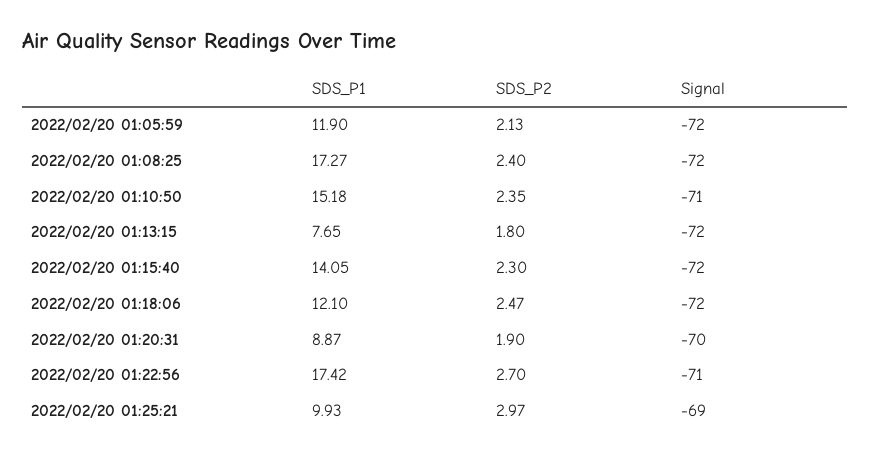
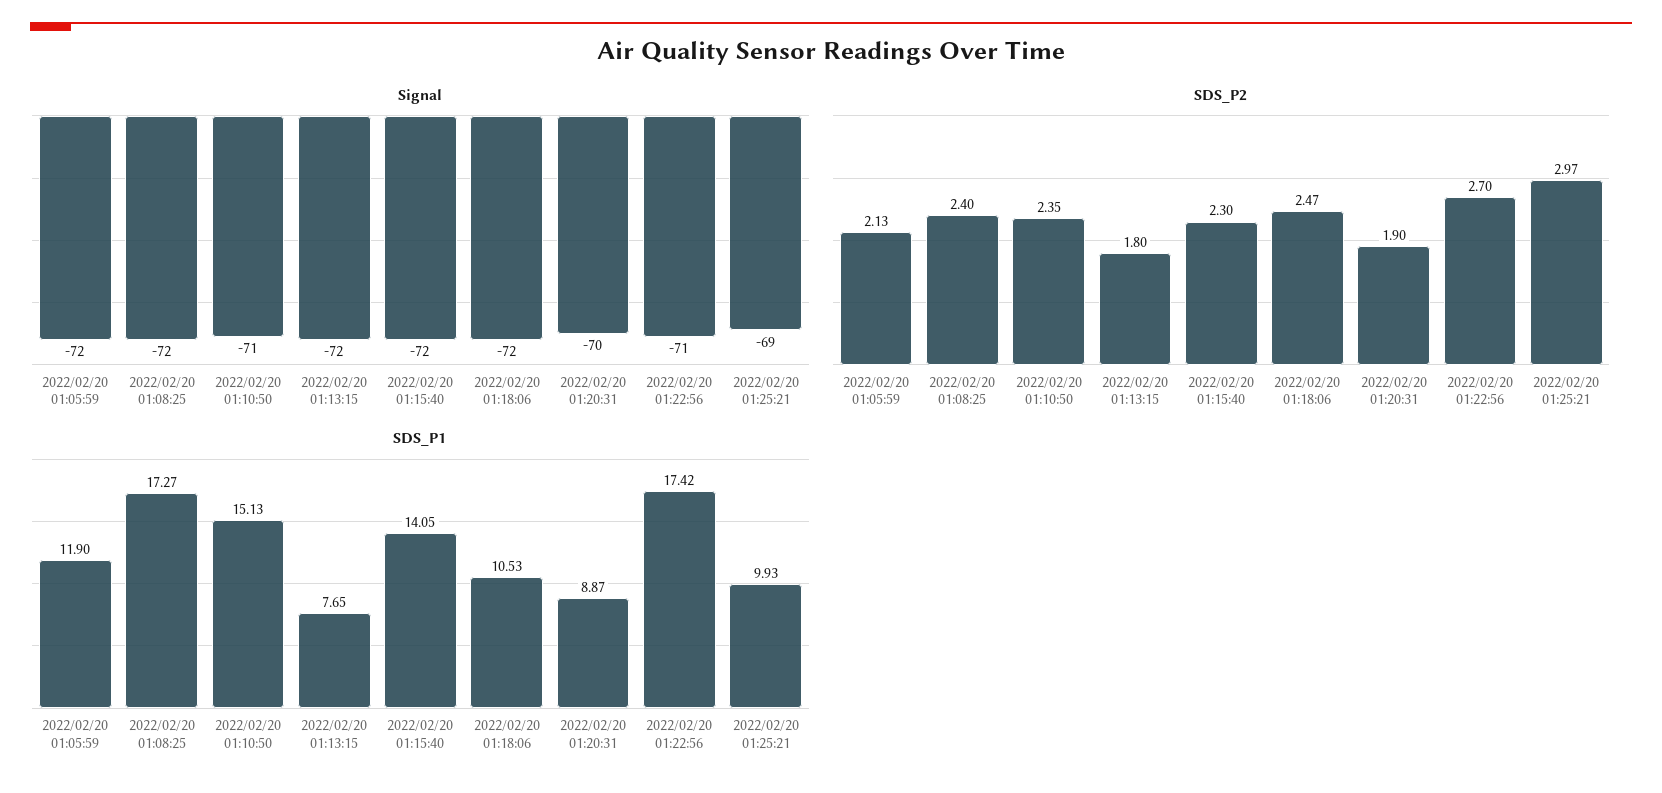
  {
    "SDS_P1": {
      "2022/02/20 01:05:59": 11.9,
      "2022/02/20 01:08:25": 17.27,
-     "2022/02/20 01:10:50": 15.18,
+     "2022/02/20 01:10:50": 15.13,
      "2022/02/20 01:13:15": 7.65,
      "2022/02/20 01:15:40": 14.05,
-     "2022/02/20 01:18:06": 12.1,
+     "2022/02/20 01:18:06": 10.53,
      "2022/02/20 01:20:31": 8.87,
      "2022/02/20 01:22:56": 17.42,
      "2022/02/20 01:25:21": 9.93
    },
    "SDS_P2": {
      "2022/02/20 01:05:59": 2.13,
      "2022/02/20 01:08:25": 2.4,
      "2022/02/20 01:10:50": 2.35,
      "2022/02/20 01:13:15": 1.8,
      "2022/02/20 01:15:40": 2.3,
      "2022/02/20 01:18:06": 2.47,
      "2022/02/20 01:20:31": 1.9,
      "2022/02/20 01:22:56": 2.7,
      "2022/02/20 01:25:21": 2.97
    },
    "Signal": {
      "2022/02/20 01:05:59": -72,
      "2022/02/20 01:08:25": -72,
      "2022/02/20 01:10:50": -71,
      "2022/02/20 01:13:15": -72,
      "2022/02/20 01:15:40": -72,
      "2022/02/20 01:18:06": -72,
      "2022/02/20 01:20:31": -70,
      "2022/02/20 01:22:56": -71,
      "2022/02/20 01:25:21": -69
    }
  }

